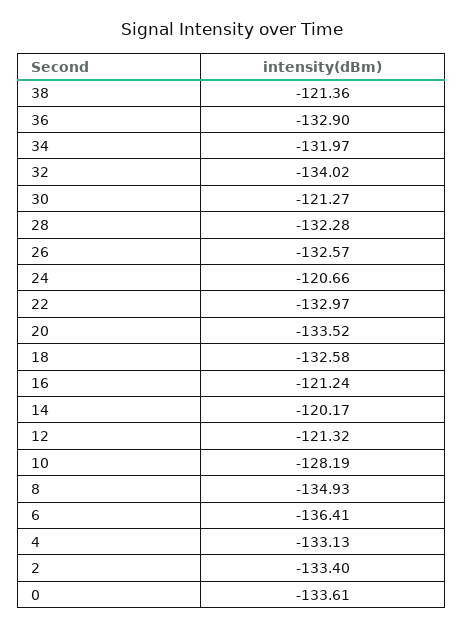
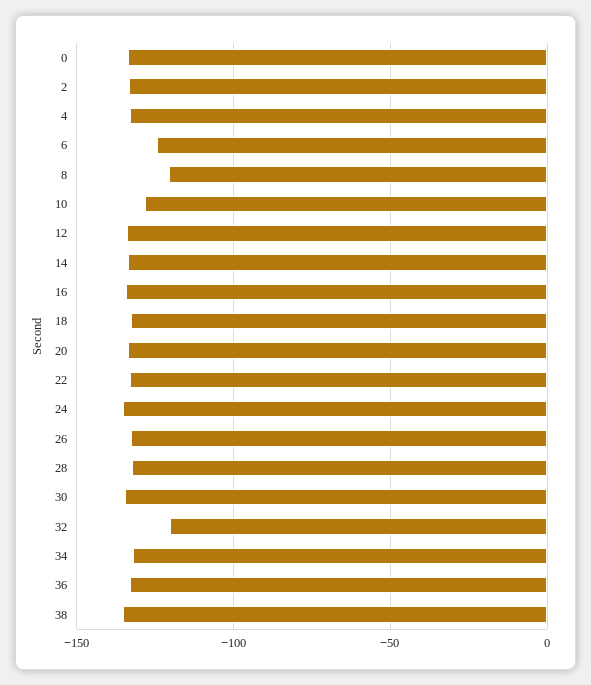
  {
-   "38": -121.36,
+   "38": -135,
    "36": -132.9,
    "34": -131.97,
-   "32": -134.02,
+   "32": -120,
-   "30": -121.27,
+   "30": -135,
    "28": -132.28,
    "26": -132.57,
-   "24": -120.66,
+   "24": -135,
    "22": -132.97,
    "20": -133.52,
    "18": -132.58,
-   "16": -121.24,
+   "16": -135,
-   "14": -120.17,
+   "14": -135,
-   "12": -121.32,
+   "12": -135,
    "10": -128.19,
-   "8": -134.93,
+   "8": -120,
-   "6": -136.41,
+   "6": -125,
    "4": -133.13,
    "2": -133.4,
    "0": -133.61
  }

